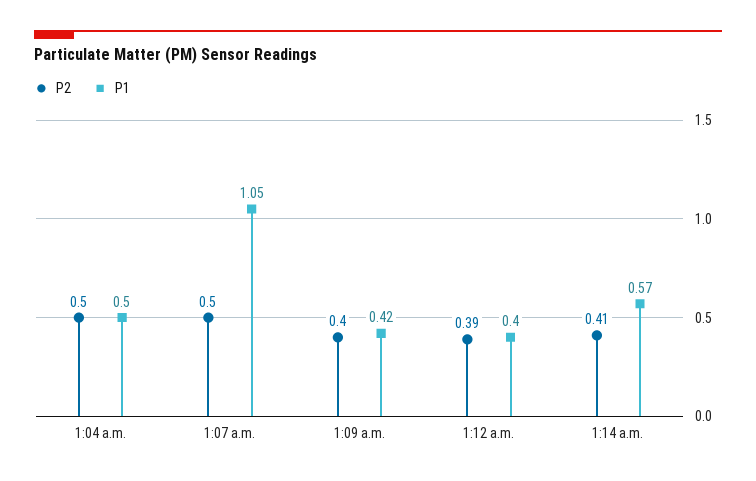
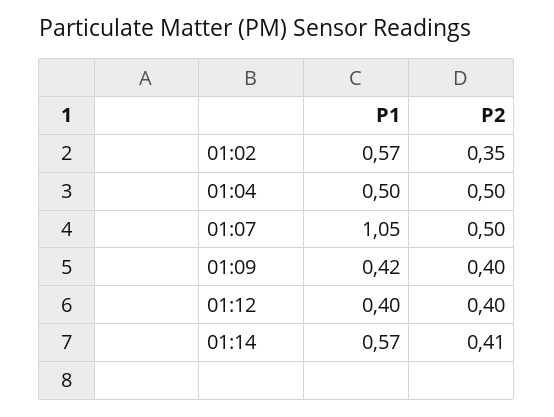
  {
    "P2": {
      "1:04 a.m.": 0.5,
      "1:07 a.m.": 0.5,
      "1:09 a.m.": 0.4,
-     "1:12 a.m.": 0.39,
+     "1:12 a.m.": 0.4,
-     "1:14 a.m.": 0.41
+     "1:14 a.m.": 0.41,
+     "01:02": 0.35
    },
    "P1": {
      "1:04 a.m.": 0.5,
      "1:07 a.m.": 1.05,
      "1:09 a.m.": 0.42,
      "1:12 a.m.": 0.4,
-     "1:14 a.m.": 0.57
+     "1:14 a.m.": 0.57,
+     "01:02": 0.57
    }
  }

